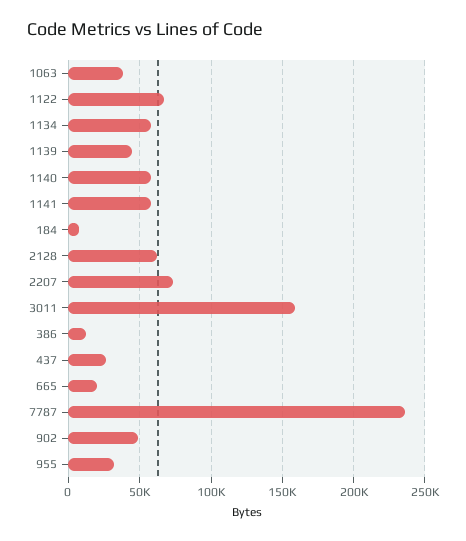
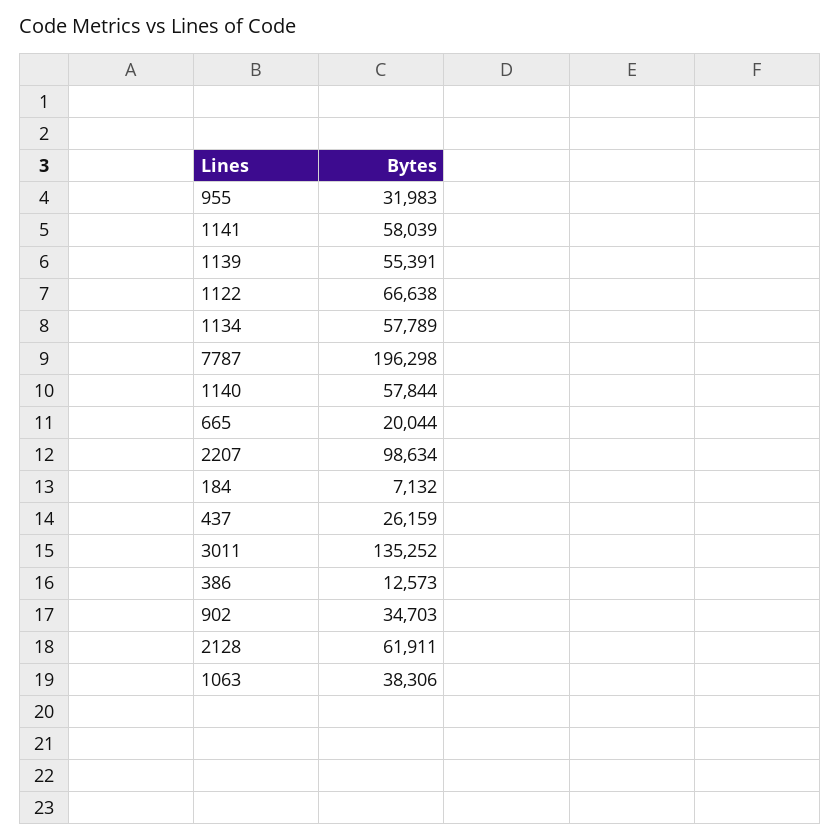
  {
    "1063": 38306,
    "1122": 66638,
    "1134": 57789,
-   "1139": 45000,
+   "1139": 55391,
    "1140": 57844,
    "1141": 58039,
    "184": 7132,
    "2128": 61911,
-   "2207": 75000,
+   "2207": 98634,
-   "3011": 160000,
+   "3011": 135252,
    "386": 12573,
    "437": 26159,
    "665": 20044,
-   "7787": 235000,
+   "7787": 196298,
-   "902": 50000,
+   "902": 34703,
    "955": 31983
  }

